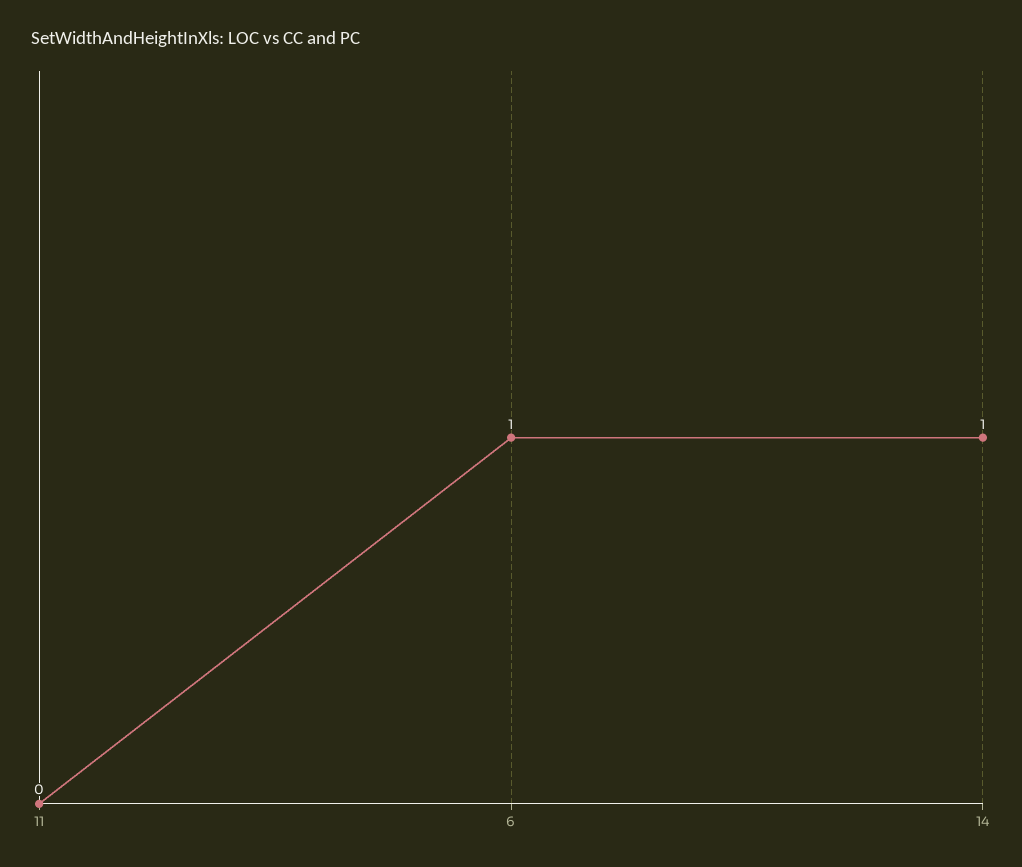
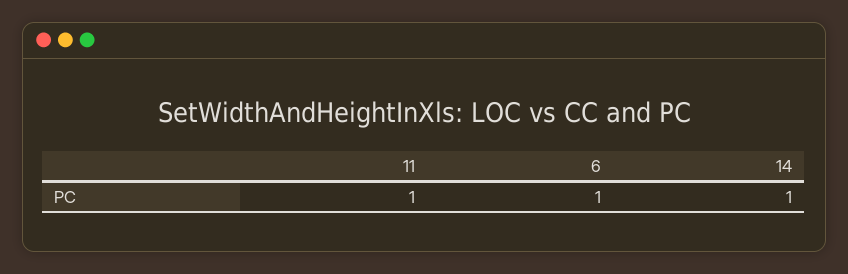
  {
-   "11": 0,
+   "11": 1,
    "6": 1,
    "14": 1
  }

